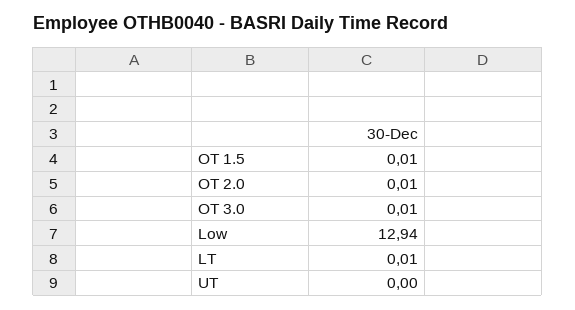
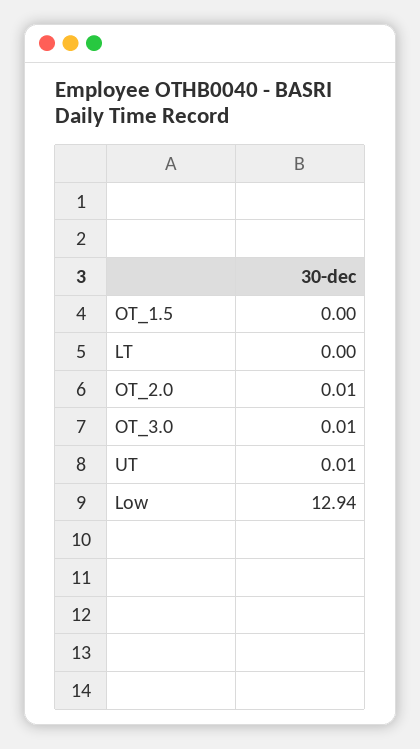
  {
-   "OT 1.5": 0.01,
+   "OT 1.5": 0,
    "OT 2.0": 0.01,
    "OT 3.0": 0.01,
    "Low": 12.94,
-   "LT": 0.01,
+   "LT": 0,
-   "UT": 0
+   "UT": 0.01
  }

